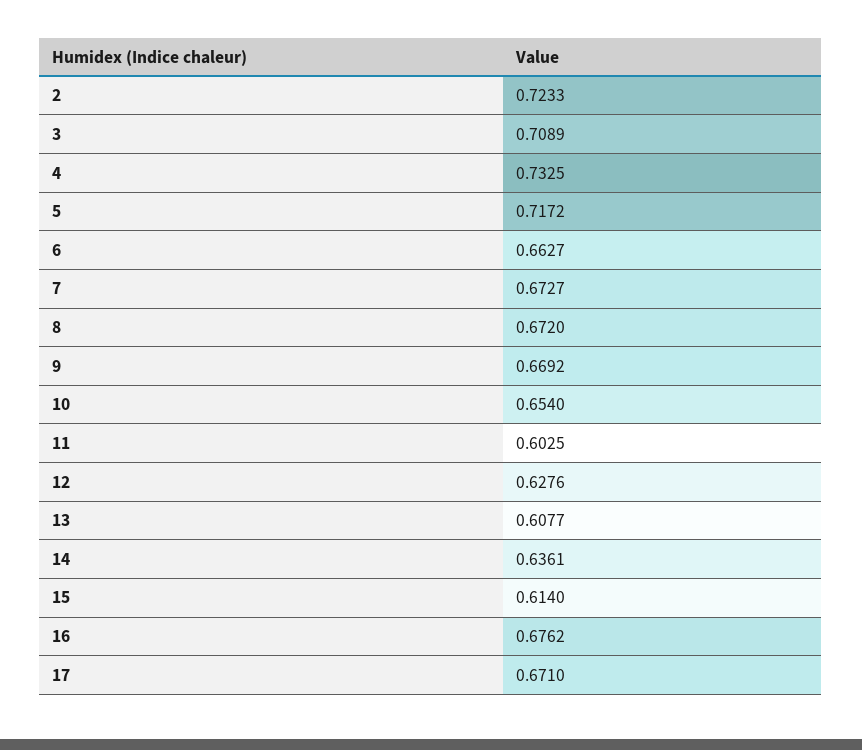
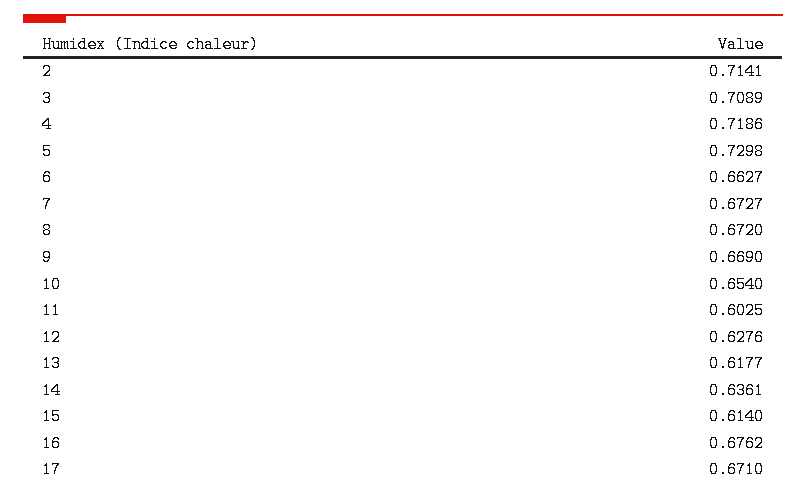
  {
-   "2": 0.7233,
+   "2": 0.7141,
    "3": 0.7089,
-   "4": 0.7325,
+   "4": 0.7186,
-   "5": 0.7172,
+   "5": 0.7298,
    "6": 0.6627,
    "7": 0.6727,
    "8": 0.672,
-   "9": 0.6692,
+   "9": 0.669,
    "10": 0.654,
    "11": 0.6025,
    "12": 0.6276,
-   "13": 0.6077,
+   "13": 0.6177,
    "14": 0.6361,
    "15": 0.614,
    "16": 0.6762,
    "17": 0.671
  }

